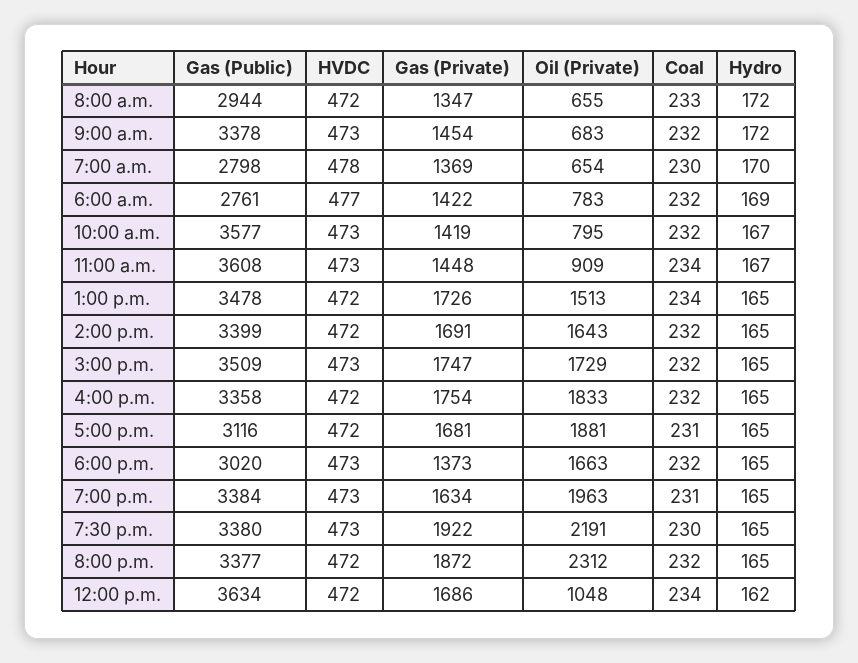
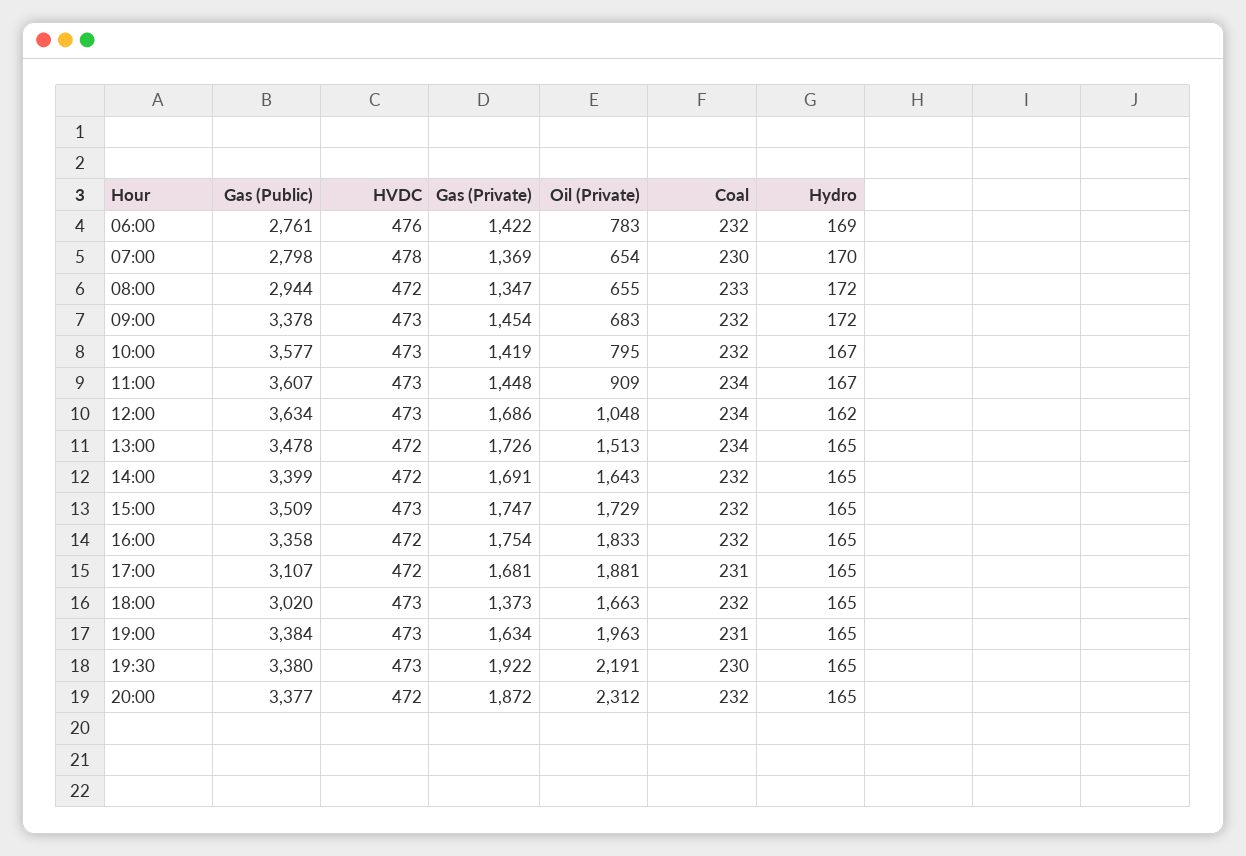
  {
    "Gas (Public)": {
      "8:00 a.m.": 2944,
      "9:00 a.m.": 3378,
      "7:00 a.m.": 2798,
      "6:00 a.m.": 2761,
      "10:00 a.m.": 3577,
-     "11:00 a.m.": 3608,
+     "11:00 a.m.": 3607,
      "1:00 p.m.": 3478,
      "2:00 p.m.": 3399,
      "3:00 p.m.": 3509,
      "4:00 p.m.": 3358,
-     "5:00 p.m.": 3116,
+     "5:00 p.m.": 3107,
      "6:00 p.m.": 3020,
      "7:00 p.m.": 3384,
      "7:30 p.m.": 3380,
      "8:00 p.m.": 3377,
      "12:00 p.m.": 3634
    },
    "HVDC": {
      "8:00 a.m.": 472,
      "9:00 a.m.": 473,
      "7:00 a.m.": 478,
-     "6:00 a.m.": 477,
+     "6:00 a.m.": 476,
      "10:00 a.m.": 473,
      "11:00 a.m.": 473,
      "1:00 p.m.": 472,
      "2:00 p.m.": 472,
      "3:00 p.m.": 473,
      "4:00 p.m.": 472,
      "5:00 p.m.": 472,
      "6:00 p.m.": 473,
      "7:00 p.m.": 473,
      "7:30 p.m.": 473,
      "8:00 p.m.": 472,
-     "12:00 p.m.": 472
+     "12:00 p.m.": 473
    },
    "Gas (Private)": {
      "8:00 a.m.": 1347,
      "9:00 a.m.": 1454,
      "7:00 a.m.": 1369,
      "6:00 a.m.": 1422,
      "10:00 a.m.": 1419,
      "11:00 a.m.": 1448,
      "1:00 p.m.": 1726,
      "2:00 p.m.": 1691,
      "3:00 p.m.": 1747,
      "4:00 p.m.": 1754,
      "5:00 p.m.": 1681,
      "6:00 p.m.": 1373,
      "7:00 p.m.": 1634,
      "7:30 p.m.": 1922,
      "8:00 p.m.": 1872,
      "12:00 p.m.": 1686
    },
    "Oil (Private)": {
      "8:00 a.m.": 655,
      "9:00 a.m.": 683,
      "7:00 a.m.": 654,
      "6:00 a.m.": 783,
      "10:00 a.m.": 795,
      "11:00 a.m.": 909,
      "1:00 p.m.": 1513,
      "2:00 p.m.": 1643,
      "3:00 p.m.": 1729,
      "4:00 p.m.": 1833,
      "5:00 p.m.": 1881,
      "6:00 p.m.": 1663,
      "7:00 p.m.": 1963,
      "7:30 p.m.": 2191,
      "8:00 p.m.": 2312,
      "12:00 p.m.": 1048
    },
    "Coal": {
      "8:00 a.m.": 233,
      "9:00 a.m.": 232,
      "7:00 a.m.": 230,
      "6:00 a.m.": 232,
      "10:00 a.m.": 232,
      "11:00 a.m.": 234,
      "1:00 p.m.": 234,
      "2:00 p.m.": 232,
      "3:00 p.m.": 232,
      "4:00 p.m.": 232,
      "5:00 p.m.": 231,
      "6:00 p.m.": 232,
      "7:00 p.m.": 231,
      "7:30 p.m.": 230,
      "8:00 p.m.": 232,
      "12:00 p.m.": 234
    },
    "Hydro": {
      "8:00 a.m.": 172,
      "9:00 a.m.": 172,
      "7:00 a.m.": 170,
      "6:00 a.m.": 169,
      "10:00 a.m.": 167,
      "11:00 a.m.": 167,
      "1:00 p.m.": 165,
      "2:00 p.m.": 165,
      "3:00 p.m.": 165,
      "4:00 p.m.": 165,
      "5:00 p.m.": 165,
      "6:00 p.m.": 165,
      "7:00 p.m.": 165,
      "7:30 p.m.": 165,
      "8:00 p.m.": 165,
      "12:00 p.m.": 162
    }
  }

